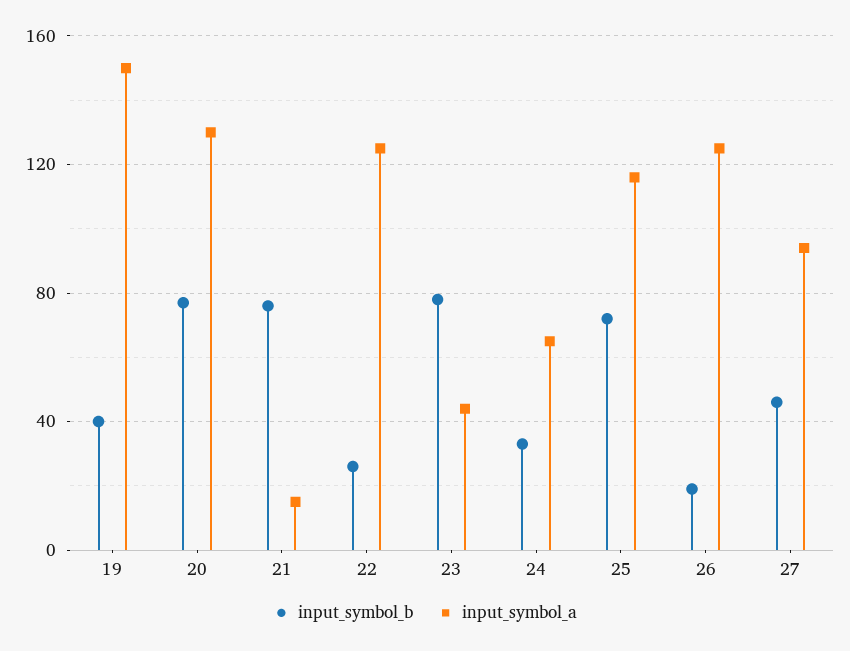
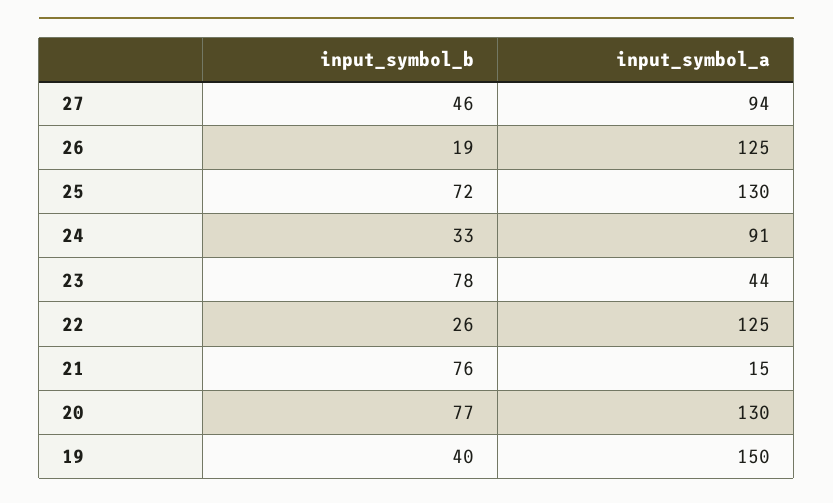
  {
    "input_symbol_b": {
      "19": 40,
      "20": 77,
      "21": 76,
      "22": 26,
      "23": 78,
      "24": 33,
      "25": 72,
      "26": 19,
      "27": 46
    },
    "input_symbol_a": {
      "19": 150,
      "20": 130,
      "21": 15,
      "22": 125,
      "23": 44,
-     "24": 65,
+     "24": 91,
-     "25": 115,
+     "25": 130,
      "26": 125,
      "27": 94
    }
  }

